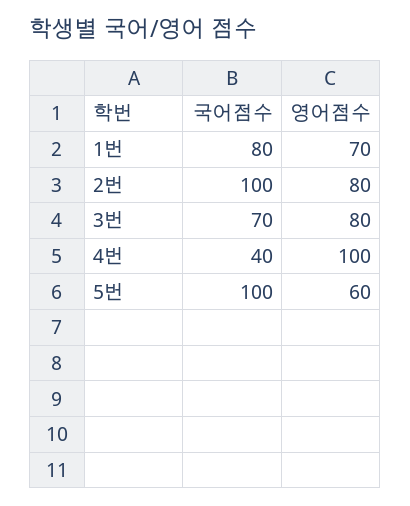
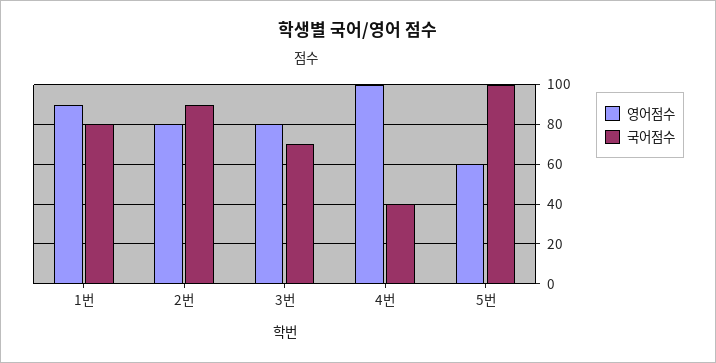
  {
    "국어점수": {
      "1번": 80,
-     "2번": 100,
+     "2번": 90,
      "3번": 70,
      "4번": 40,
      "5번": 100
    },
    "영어점수": {
-     "1번": 70,
+     "1번": 90,
      "2번": 80,
      "3번": 80,
      "4번": 100,
      "5번": 60
    }
  }

